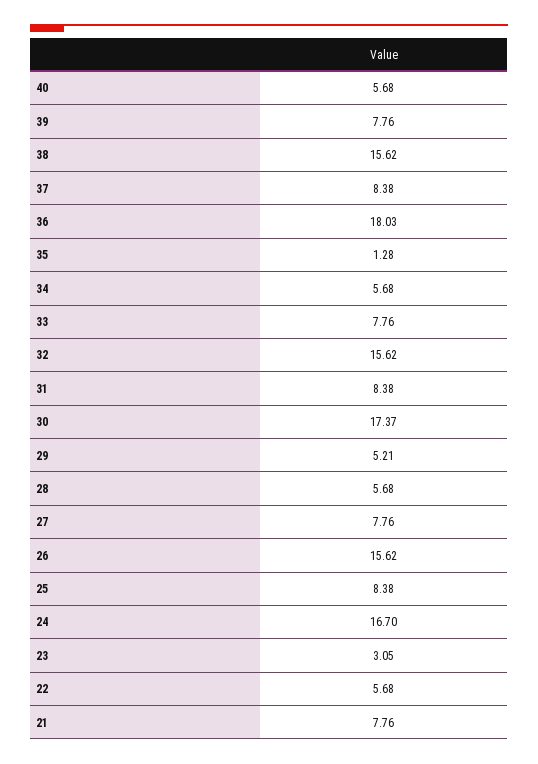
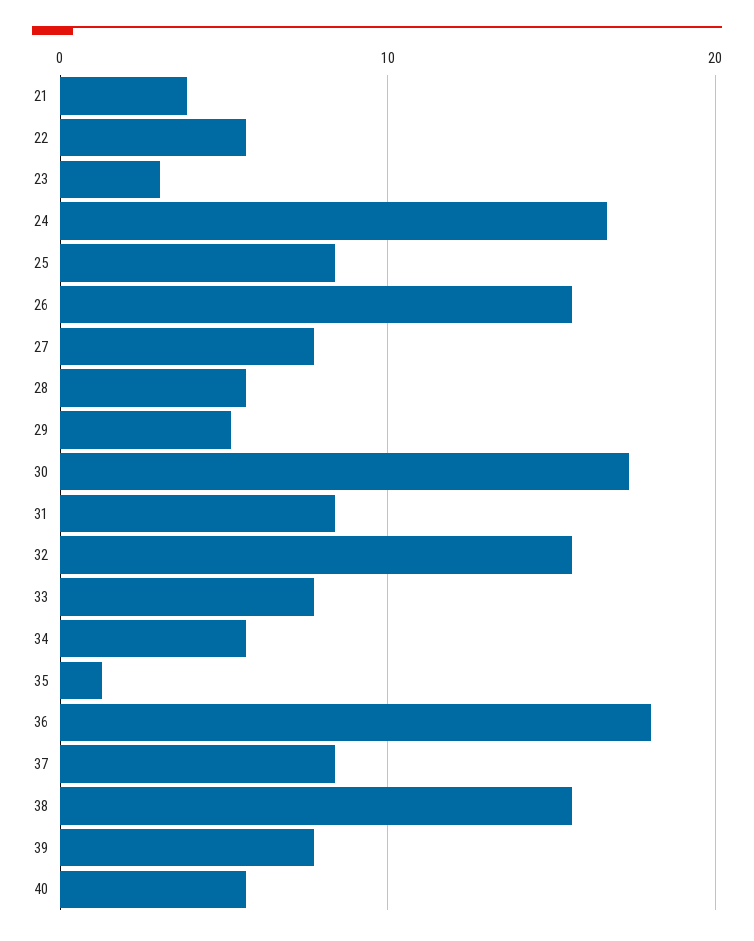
  {
    "40": 5.68,
    "39": 7.76,
    "38": 15.62,
    "37": 8.38,
    "36": 18.03,
    "35": 1.28,
    "34": 5.68,
    "33": 7.76,
    "32": 15.62,
    "31": 8.38,
    "30": 17.37,
    "29": 5.21,
    "28": 5.68,
    "27": 7.76,
    "26": 15.62,
    "25": 8.38,
    "24": 16.7,
    "23": 3.05,
    "22": 5.68,
-   "21": 7.76
+   "21": 4
  }

